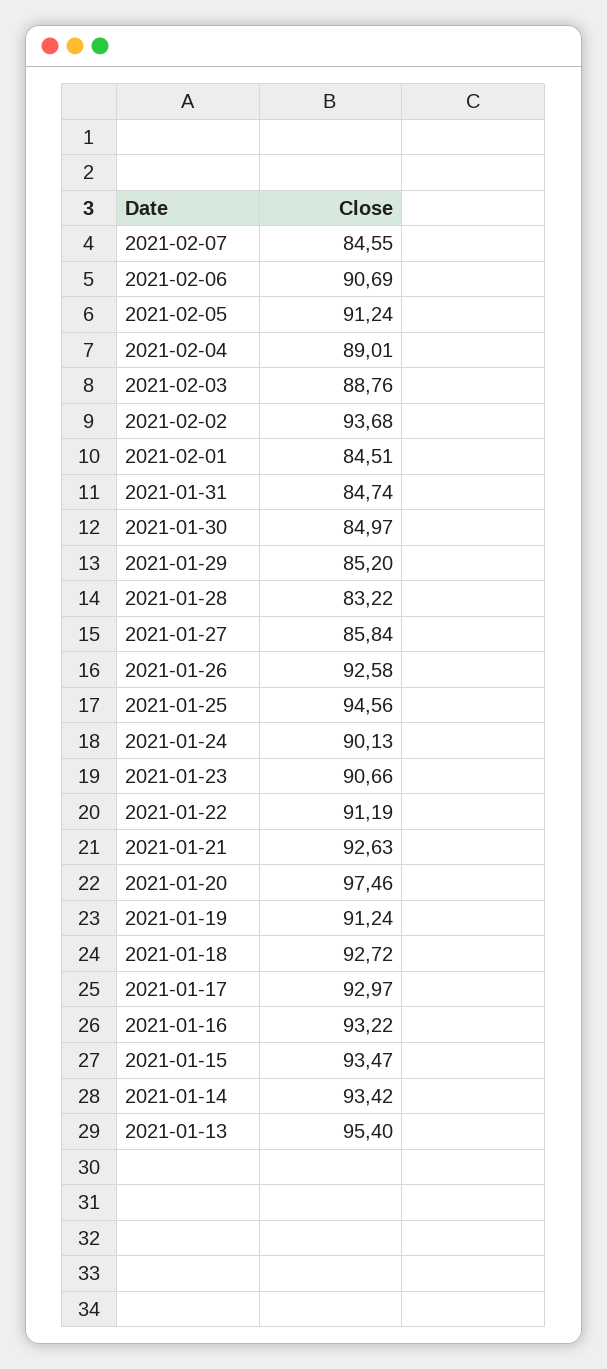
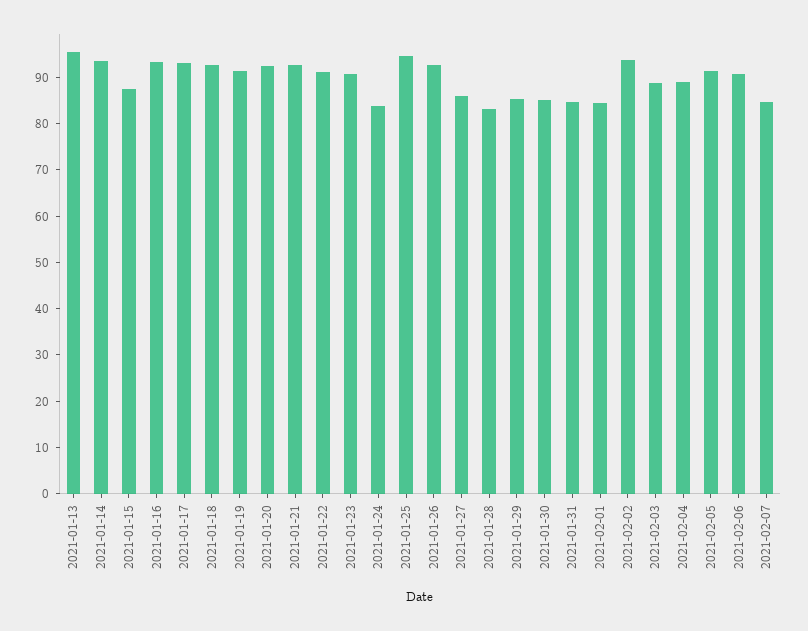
  {
    "2021-02-07": 84.55,
    "2021-02-06": 90.69,
    "2021-02-05": 91.24,
    "2021-02-04": 89.01,
    "2021-02-03": 88.76,
    "2021-02-02": 93.68,
    "2021-02-01": 84.51,
    "2021-01-31": 84.74,
    "2021-01-30": 84.97,
    "2021-01-29": 85.2,
    "2021-01-28": 83.22,
    "2021-01-27": 85.84,
    "2021-01-26": 92.58,
    "2021-01-25": 94.56,
-   "2021-01-24": 90.13,
+   "2021-01-24": 84,
    "2021-01-23": 90.66,
    "2021-01-22": 91.19,
    "2021-01-21": 92.63,
-   "2021-01-20": 97.46,
+   "2021-01-20": 92,
    "2021-01-19": 91.24,
    "2021-01-18": 92.72,
    "2021-01-17": 92.97,
    "2021-01-16": 93.22,
-   "2021-01-15": 93.47,
+   "2021-01-15": 88,
    "2021-01-14": 93.42,
    "2021-01-13": 95.4
  }

